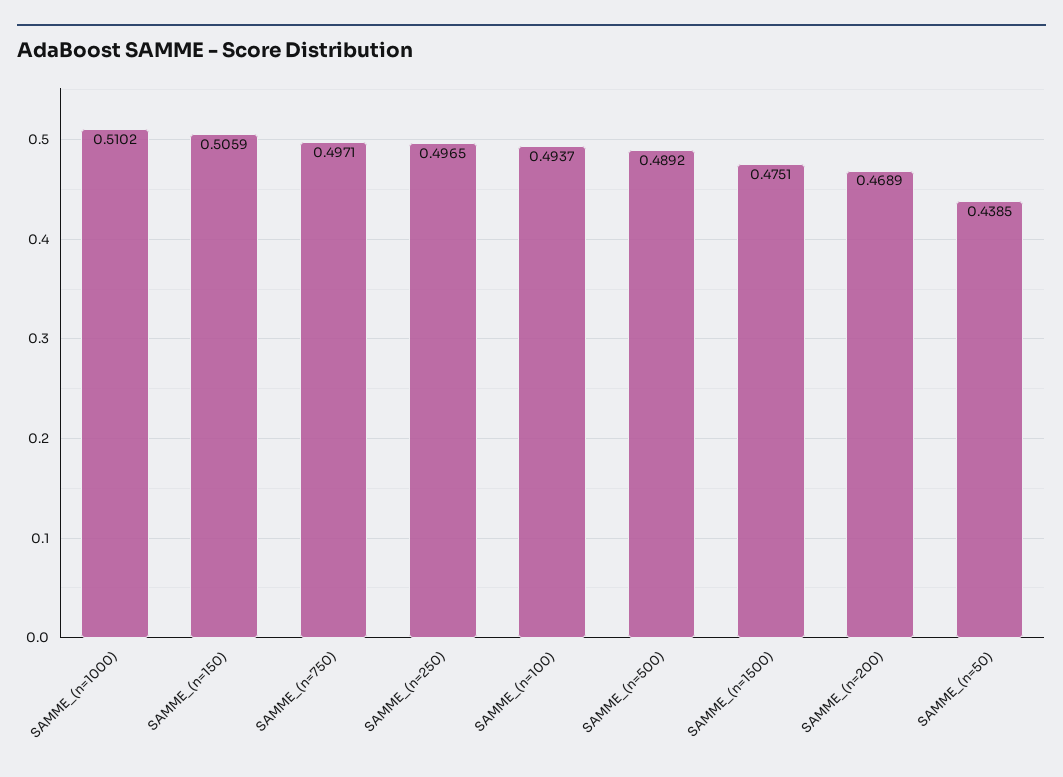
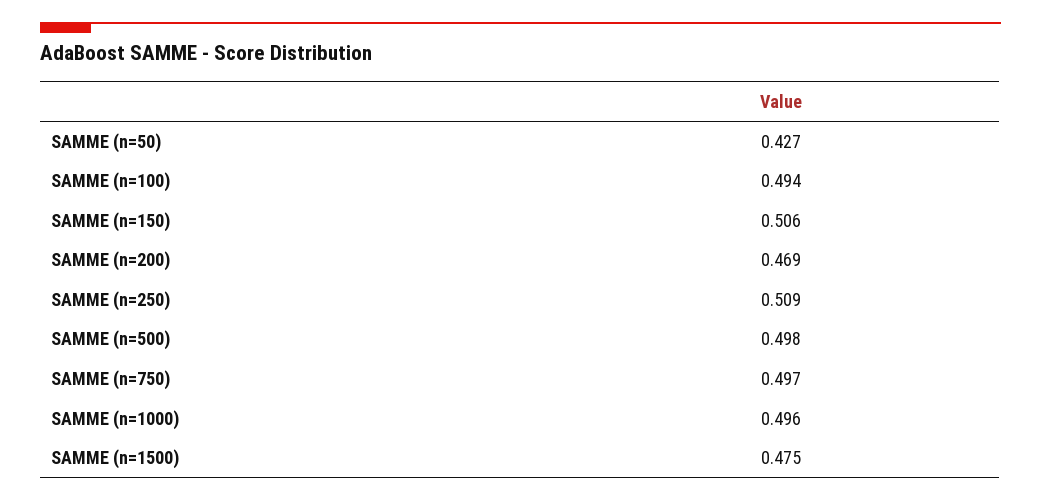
  {
-   "SAMME_(n=1000)": 0.5102,
+   "SAMME_(n=1000)": 0.496,
    "SAMME_(n=150)": 0.5059,
    "SAMME_(n=750)": 0.4971,
-   "SAMME_(n=250)": 0.4965,
+   "SAMME_(n=250)": 0.509,
    "SAMME_(n=100)": 0.4937,
-   "SAMME_(n=500)": 0.4892,
+   "SAMME_(n=500)": 0.498,
    "SAMME_(n=1500)": 0.4751,
    "SAMME_(n=200)": 0.4689,
-   "SAMME_(n=50)": 0.4385
+   "SAMME_(n=50)": 0.427
  }

